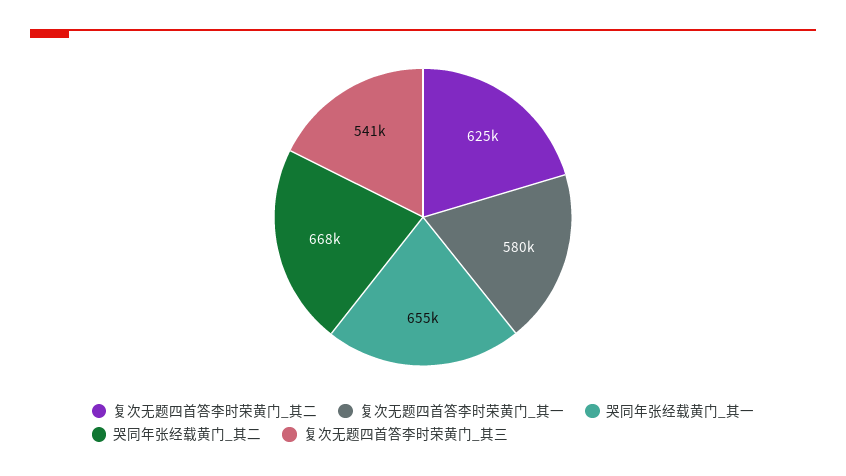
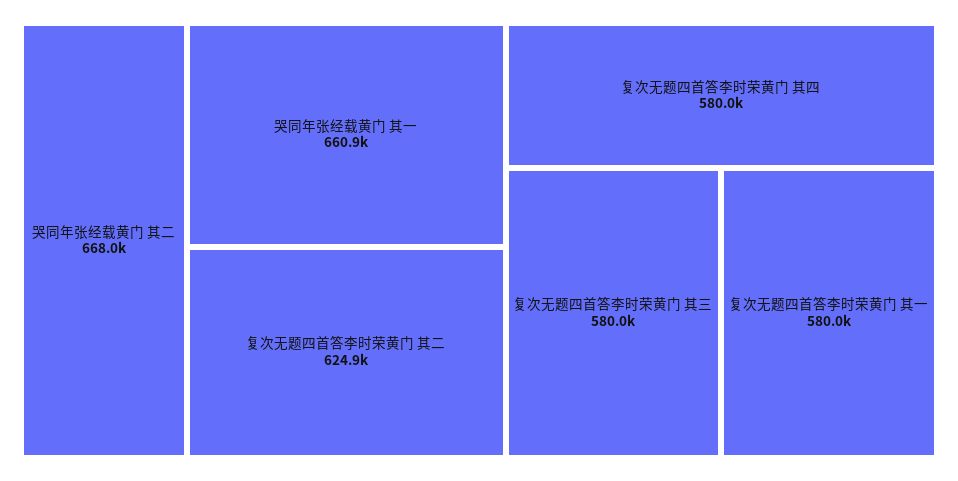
  {
    "复次无题四首答李时荣黄门_其二": 624900,
    "复次无题四首答李时荣黄门_其一": 580000,
-   "哭同年张经载黄门_其一": 655000,
+   "哭同年张经载黄门_其一": 660900,
    "哭同年张经载黄门_其二": 668000,
-   "复次无题四首答李时荣黄门_其三": 541000
+   "复次无题四首答李时荣黄门_其三": 580000,
+   "复次无题四首答李时荣黄门 其四": 580000
  }

